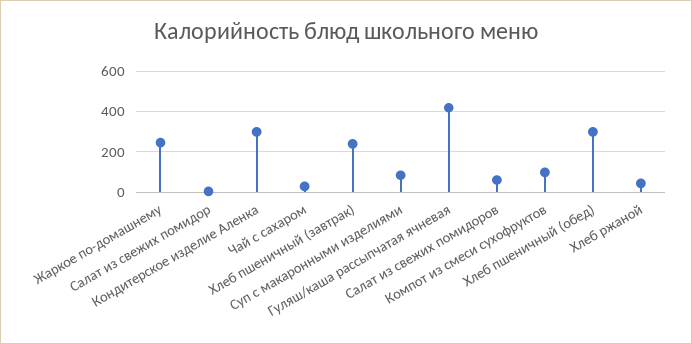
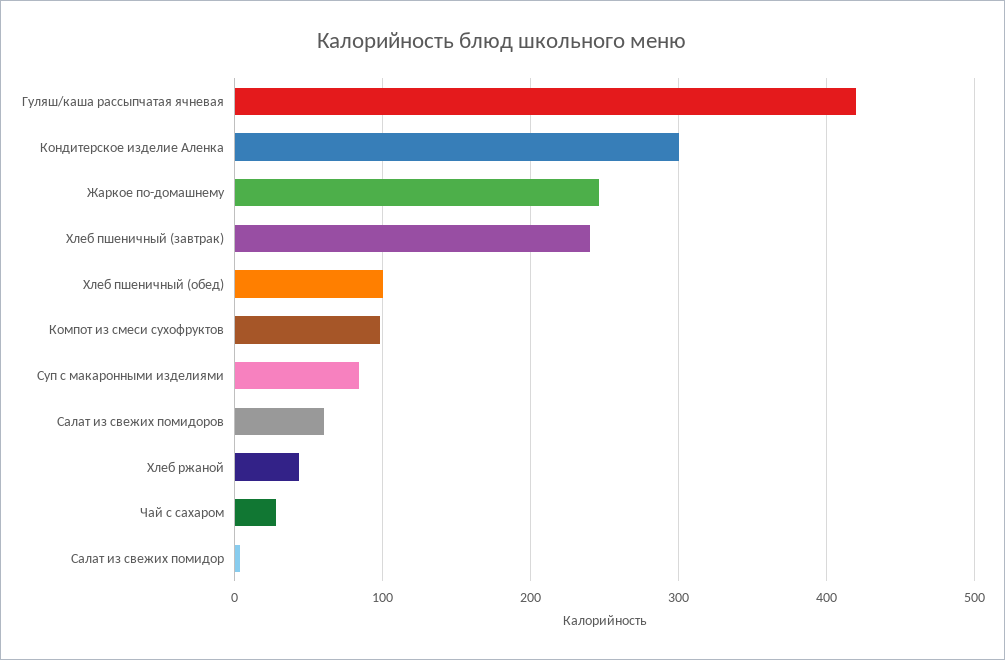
  {
    "Жаркое по-домашнему": 250,
    "Салат из свежих помидор": 0,
    "Кондитерское изделие Аленка": 300,
    "Чай с сахаром": 30,
    "Хлеб пшеничный (завтрак)": 240,
    "Суп с макаронными изделиями": 80,
    "Гуляш/каша рассыпчатая ячневая": 420,
    "Салат из свежих помидоров": 60,
    "Компот из смеси сухофруктов": 100,
-   "Хлеб пшеничный (обед)": 300,
+   "Хлеб пшеничный (обед)": 100,
    "Хлеб ржаной": 40
  }

